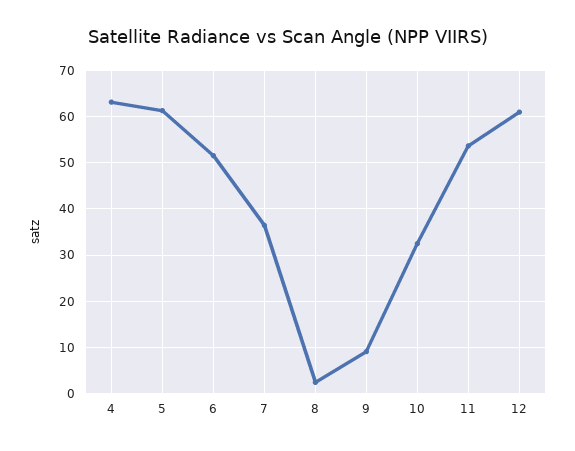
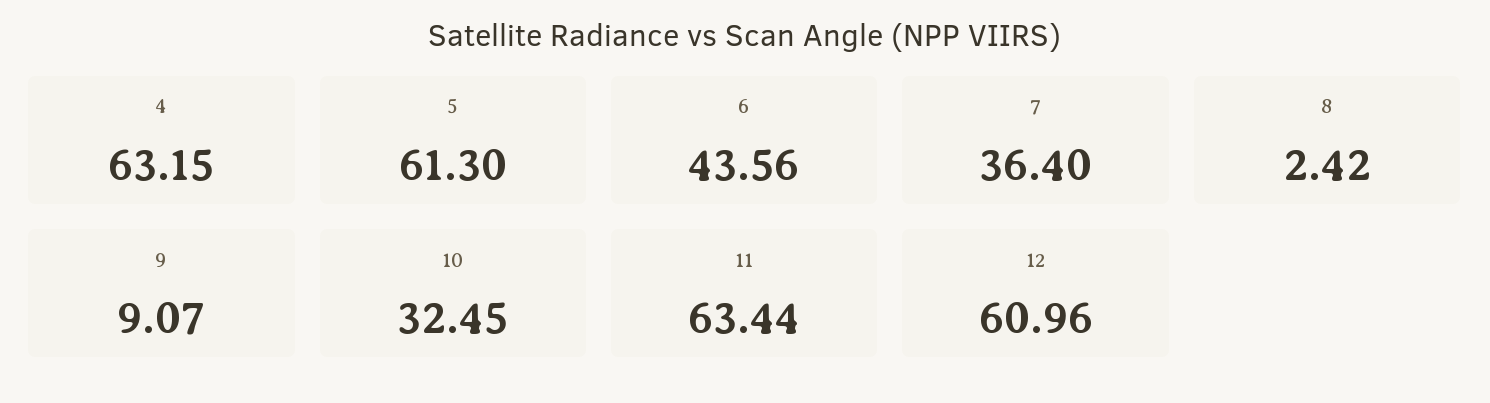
  {
    "4": 63.15,
    "5": 61.3,
-   "6": 52,
+   "6": 43.56,
    "7": 36.4,
    "8": 2.42,
    "9": 9.07,
    "10": 32.45,
-   "11": 54,
+   "11": 63.44,
    "12": 60.96
  }

